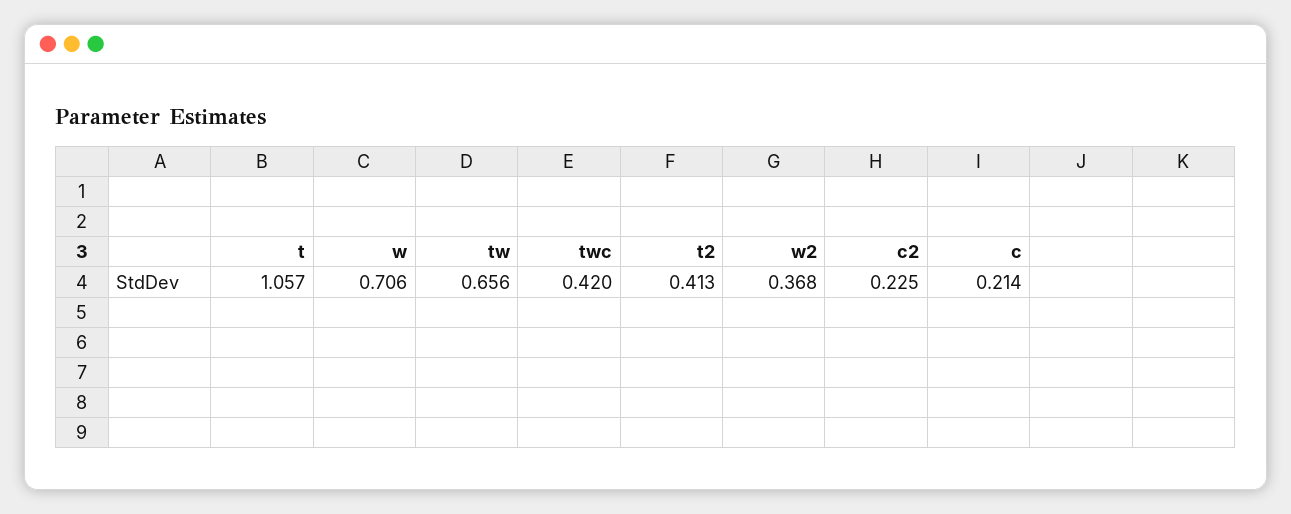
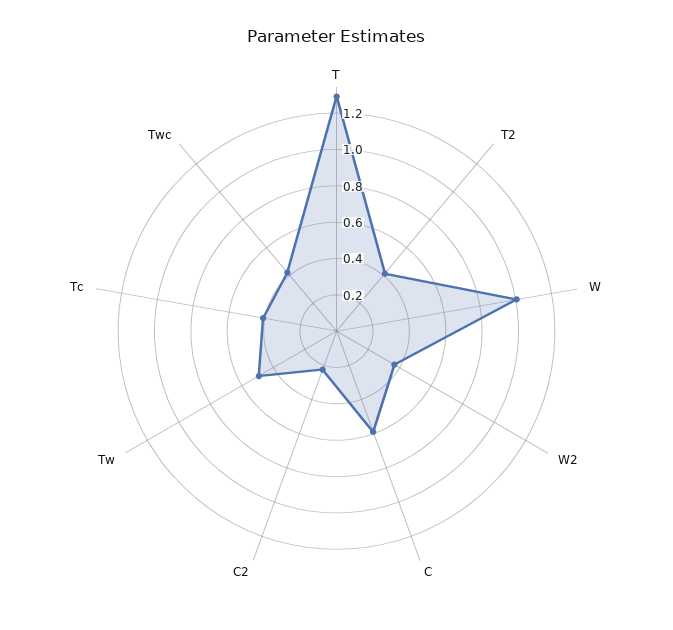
  {
-   "t": 1.057,
+   "t": 1.3,
-   "w": 0.706,
+   "w": 1,
-   "tw": 0.656,
+   "tw": 0.5,
    "twc": 0.42,
    "t2": 0.413,
    "w2": 0.368,
    "c2": 0.225,
-   "c": 0.214
+   "c": 0.6,
+   "Tc": 0.4
  }

